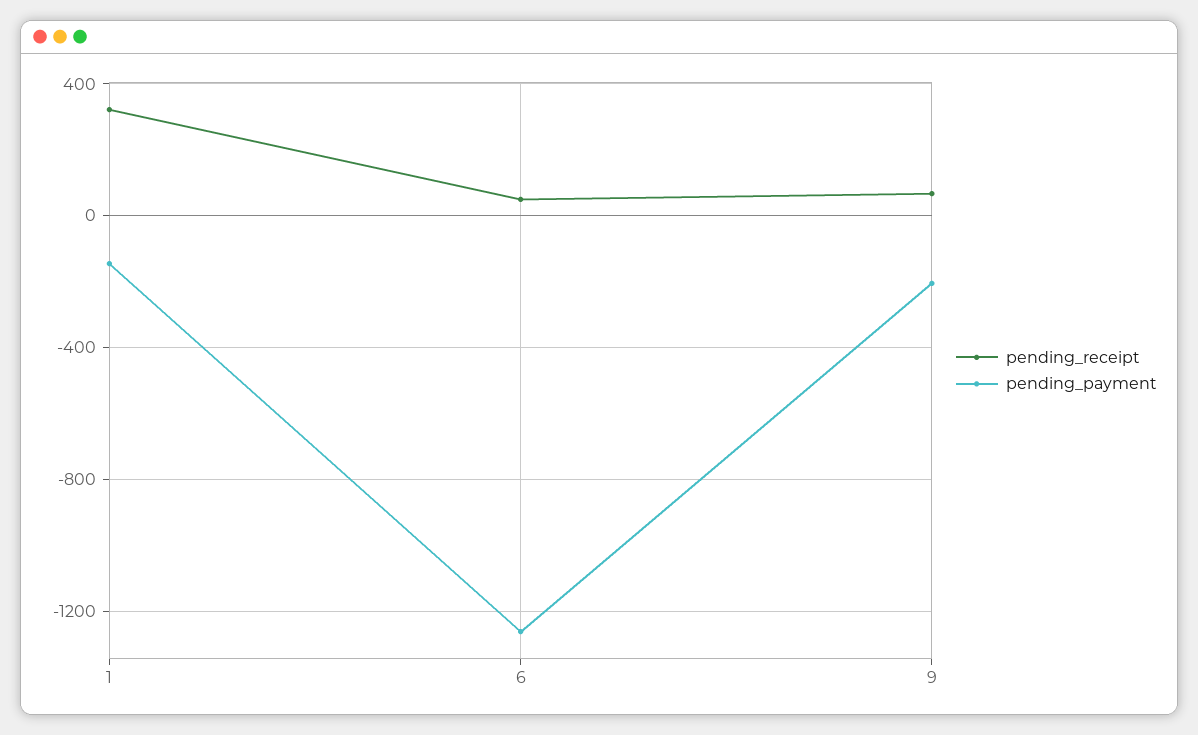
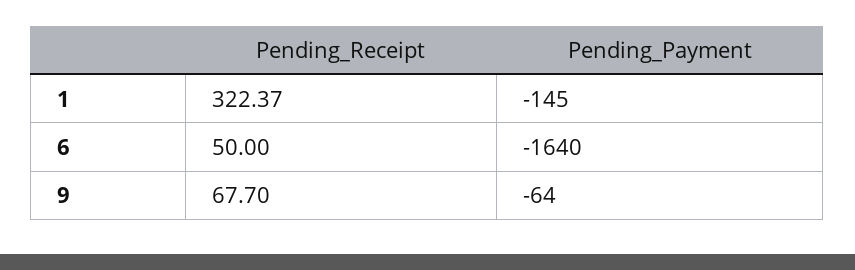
  {
    "pending_receipt": {
      "1": 322.37,
      "6": 50,
      "9": 67.7
    },
    "pending_payment": {
      "1": -145,
-     "6": -1250,
+     "6": -1640,
-     "9": -200
+     "9": -64
    }
  }

